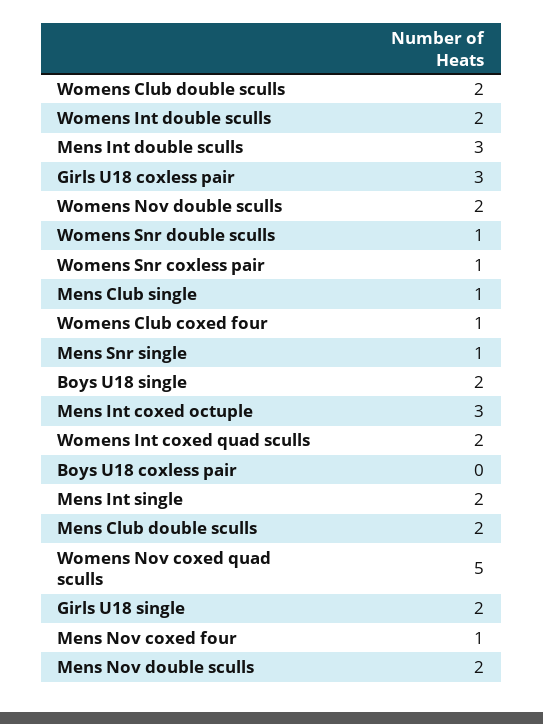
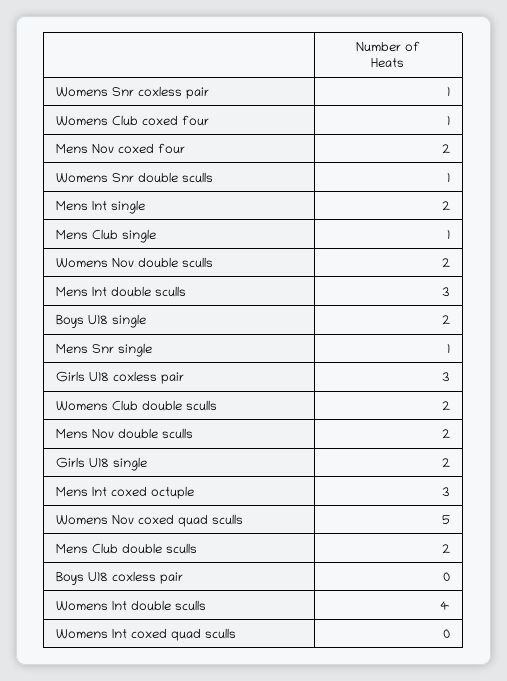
  {
    "Womens Club double sculls": 2,
-   "Womens Int double sculls": 2,
+   "Womens Int double sculls": 4,
    "Mens Int double sculls": 3,
    "Girls U18 coxless pair": 3,
    "Womens Nov double sculls": 2,
    "Womens Snr double sculls": 1,
    "Womens Snr coxless pair": 1,
    "Mens Club single": 1,
    "Womens Club coxed four": 1,
    "Mens Snr single": 1,
    "Boys U18 single": 2,
    "Mens Int coxed octuple": 3,
-   "Womens Int coxed quad sculls": 2,
+   "Womens Int coxed quad sculls": 0,
    "Boys U18 coxless pair": 0,
    "Mens Int single": 2,
    "Mens Club double sculls": 2,
    "Womens Nov coxed quad sculls": 5,
    "Girls U18 single": 2,
-   "Mens Nov coxed four": 1,
+   "Mens Nov coxed four": 2,
    "Mens Nov double sculls": 2
  }

